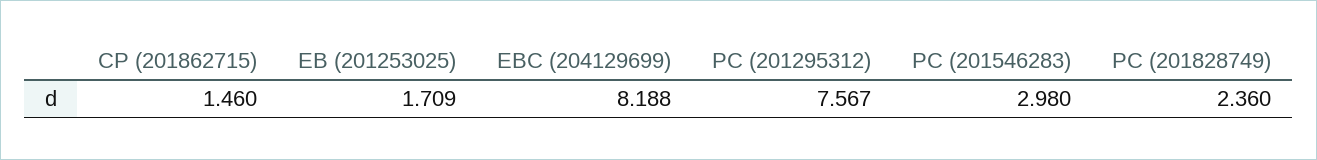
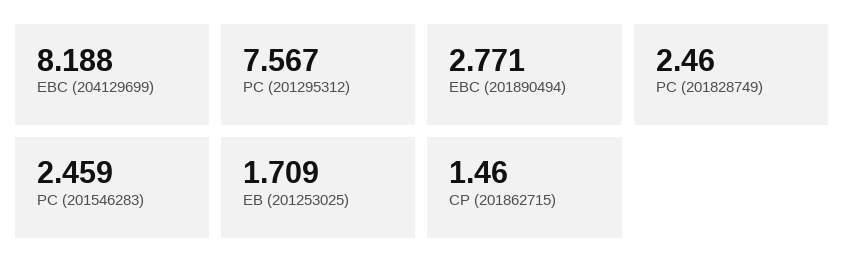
  {
    "CP (201862715)": 1.46,
    "EB (201253025)": 1.709,
    "EBC (204129699)": 8.188,
    "PC (201295312)": 7.567,
-   "PC (201546283)": 2.98,
+   "PC (201546283)": 2.459,
-   "PC (201828749)": 2.36
+   "PC (201828749)": 2.46,
+   "EBC (201890494)": 2.771
  }

